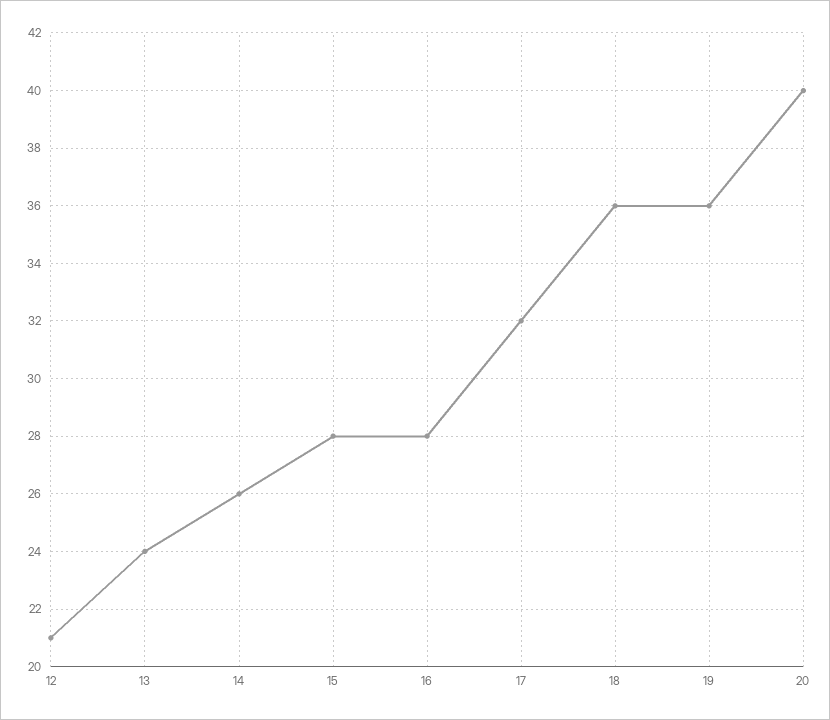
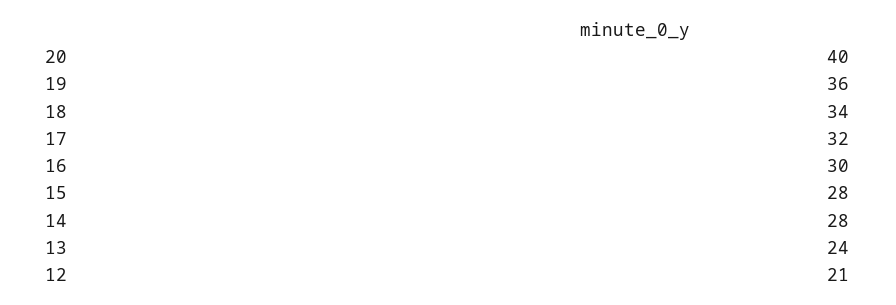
  {
    "12": 21,
    "13": 24,
-   "14": 26,
+   "14": 28,
    "15": 28,
-   "16": 28,
+   "16": 30,
    "17": 32,
-   "18": 36,
+   "18": 34,
    "19": 36,
    "20": 40
  }

